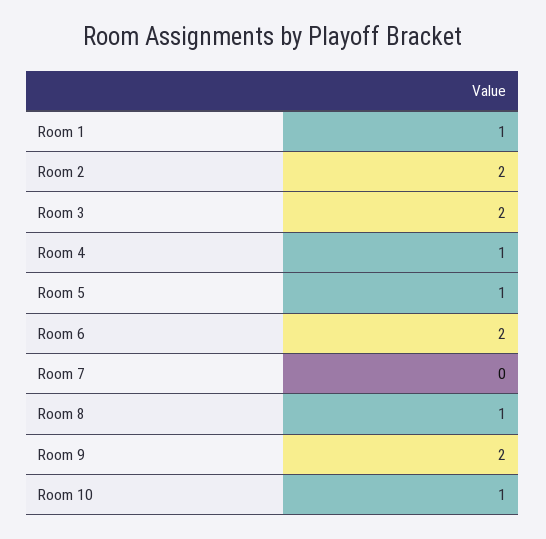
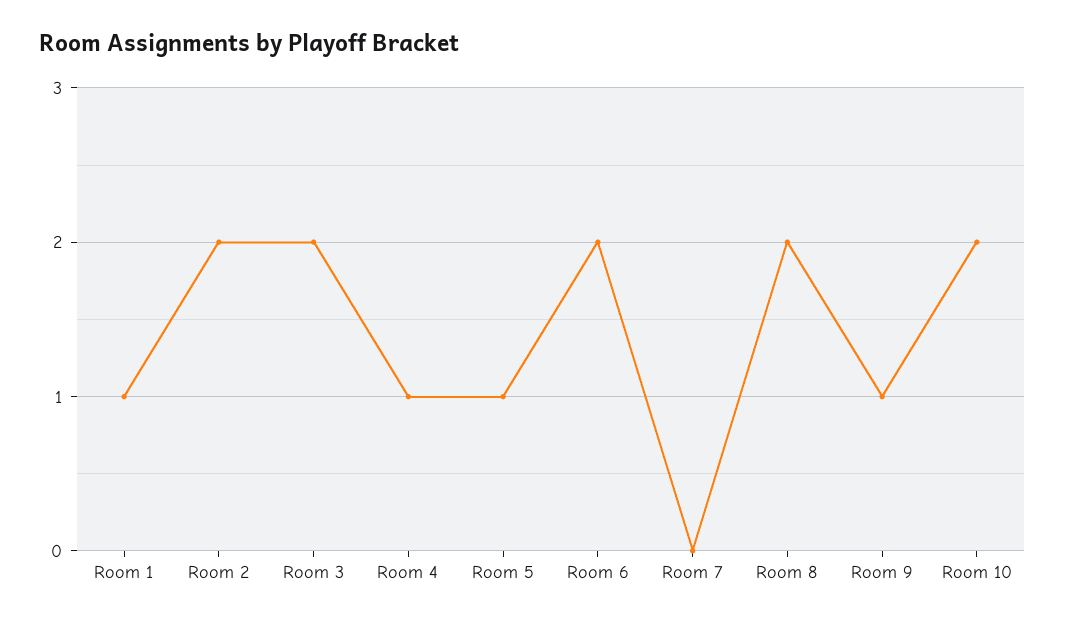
  {
    "Room 1": 1,
    "Room 2": 2,
    "Room 3": 2,
    "Room 4": 1,
    "Room 5": 1,
    "Room 6": 2,
    "Room 7": 0,
-   "Room 8": 1,
+   "Room 8": 2,
-   "Room 9": 2,
+   "Room 9": 1,
-   "Room 10": 1
+   "Room 10": 2
  }

